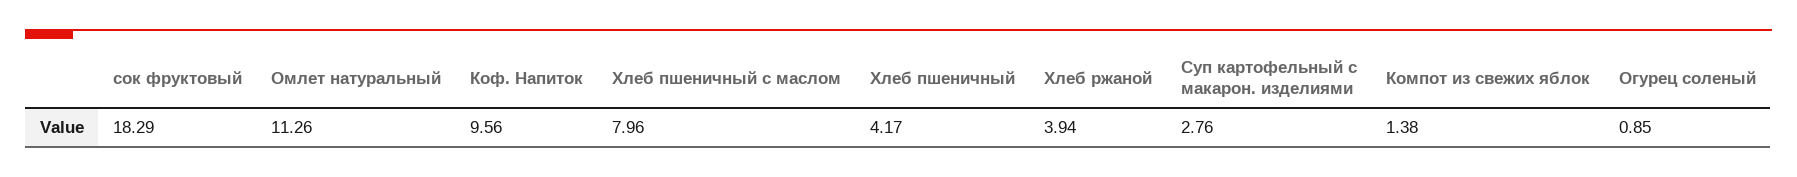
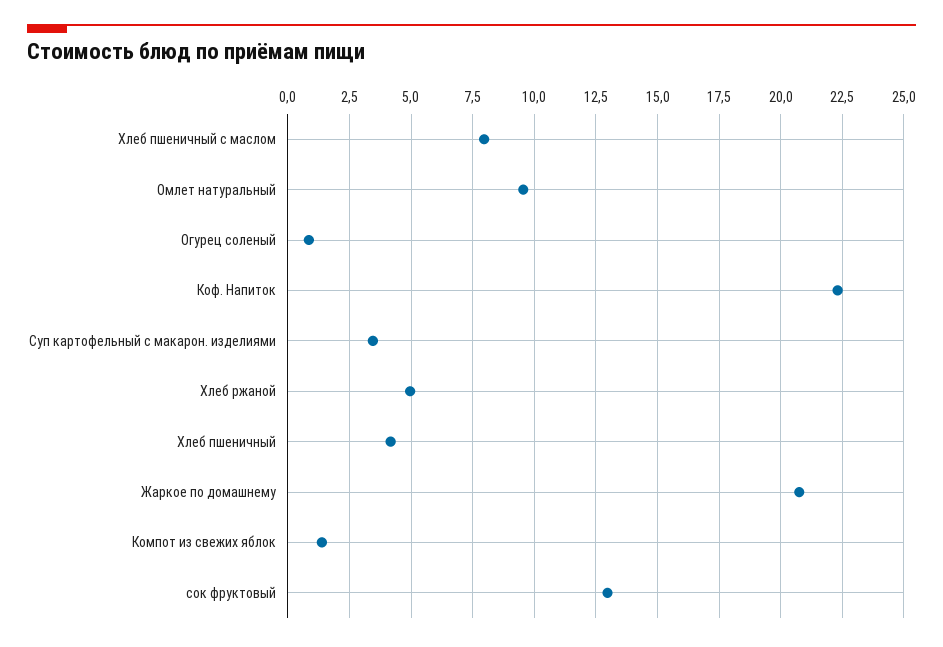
  {
-   "сок фруктовый": 18.29,
+   "сок фруктовый": 13,
-   "Омлет натуральный": 11.26,
+   "Омлет натуральный": 9.5,
-   "Коф. Напиток": 9.56,
+   "Коф. Напиток": 22.25,
    "Хлеб пшеничный с маслом": 7.96,
    "Хлеб пшеничный": 4.17,
-   "Хлеб ржаной": 3.94,
+   "Хлеб ржаной": 5,
-   "Суп картофельный с макарон. изделиями": 2.76,
+   "Суп картофельный с макарон. изделиями": 3.5,
    "Компот из свежих яблок": 1.38,
-   "Огурец соленый": 0.85
+   "Огурец соленый": 0.85,
+   "Жаркое по домашнему": 20.75
  }

